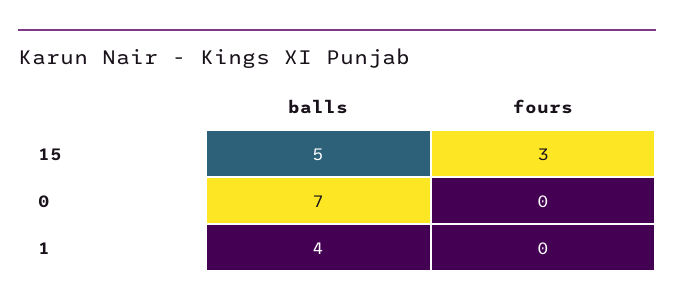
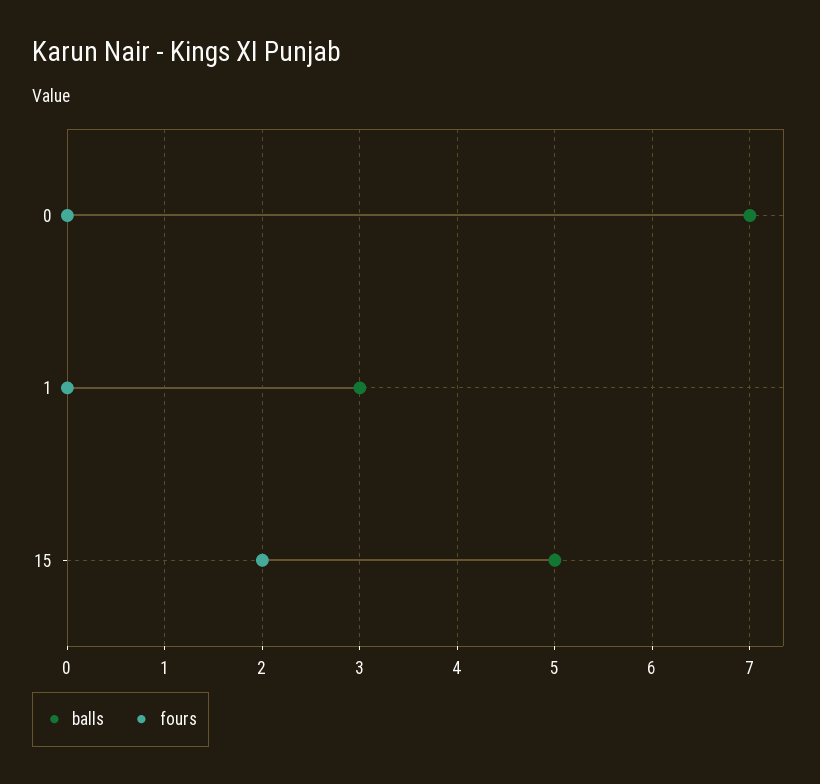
  {
    "balls": {
      "15": 5,
      "0": 7,
-     "1": 4
+     "1": 3
    },
    "fours": {
-     "15": 3,
+     "15": 2,
      "0": 0,
      "1": 0
    }
  }

